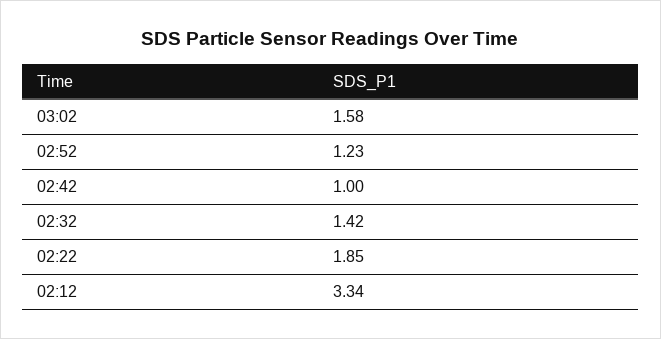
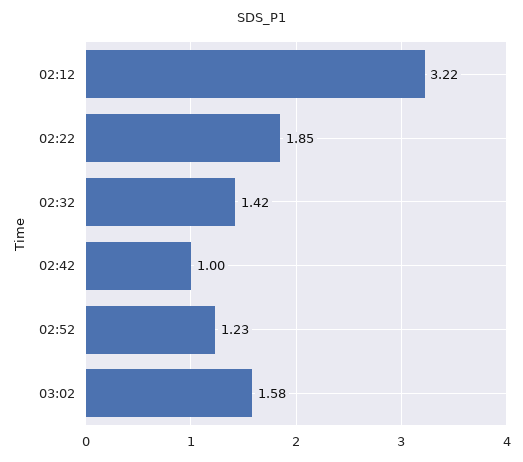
  {
    "03:02": 1.58,
    "02:52": 1.23,
    "02:42": 1,
    "02:32": 1.42,
    "02:22": 1.85,
-   "02:12": 3.34
+   "02:12": 3.22
  }

